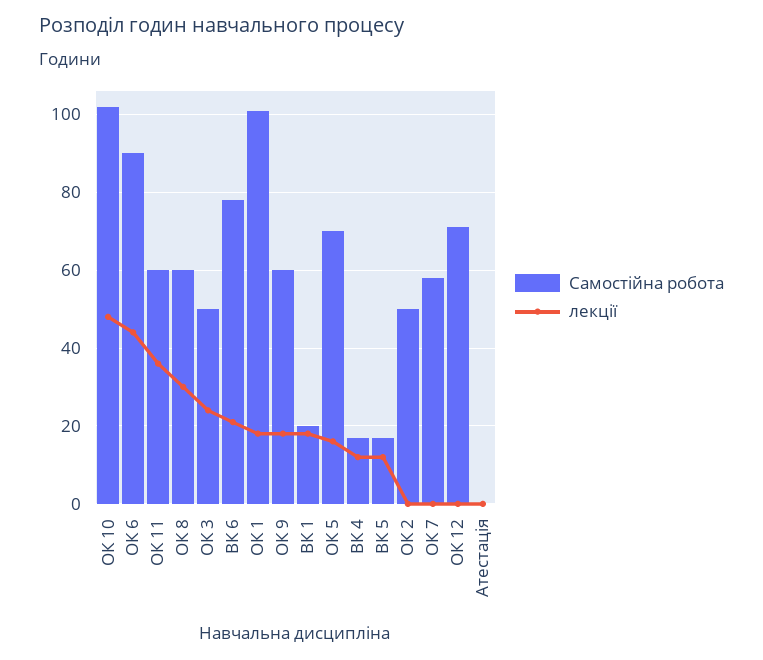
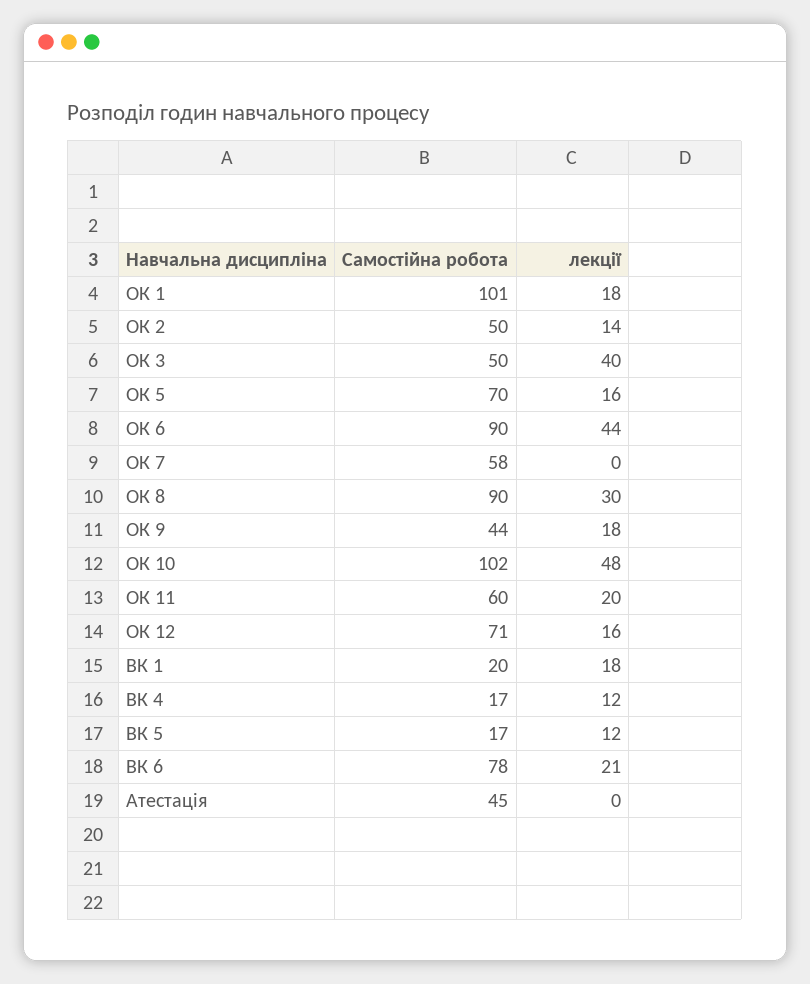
  {
    "Самостійна робота": {
      "ОК 10": 102,
      "ОК 6": 90,
      "ОК 11": 60,
-     "ОК 8": 60,
+     "ОК 8": 90,
      "ОК 3": 50,
      "ВК 6": 78,
      "ОК 1": 101,
-     "ОК 9": 60,
+     "ОК 9": 44,
      "ВК 1": 20,
      "ОК 5": 70,
      "ВК 4": 17,
      "ВК 5": 17,
      "ОК 2": 50,
      "ОК 7": 58,
      "ОК 12": 71,
-     "Атестація": 0
+     "Атестація": 45
    },
    "лекції": {
      "ОК 10": 48,
      "ОК 6": 44,
-     "ОК 11": 35,
+     "ОК 11": 20,
      "ОК 8": 30,
-     "ОК 3": 25,
+     "ОК 3": 40,
      "ВК 6": 21,
      "ОК 1": 18,
      "ОК 9": 18,
      "ВК 1": 18,
      "ОК 5": 16,
      "ВК 4": 12,
      "ВК 5": 12,
-     "ОК 2": 0,
+     "ОК 2": 14,
      "ОК 7": 0,
-     "ОК 12": 0,
+     "ОК 12": 16,
      "Атестація": 0
    }
  }

